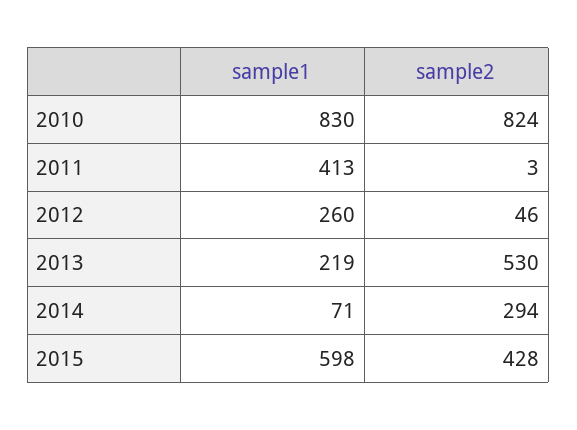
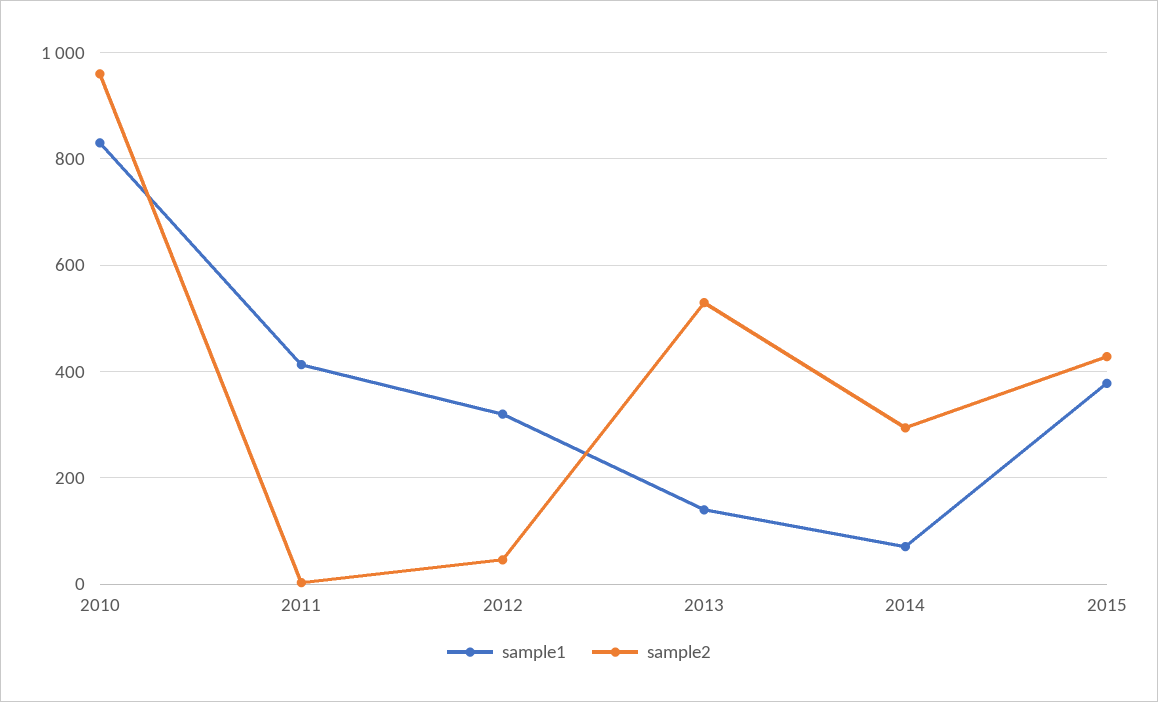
  {
    "sample1": {
      "2010": 830,
      "2011": 413,
-     "2012": 260,
+     "2012": 320,
-     "2013": 219,
+     "2013": 140,
      "2014": 71,
-     "2015": 598
+     "2015": 380
    },
    "sample2": {
-     "2010": 824,
+     "2010": 960,
      "2011": 3,
      "2012": 46,
      "2013": 530,
      "2014": 294,
      "2015": 428
    }
  }

